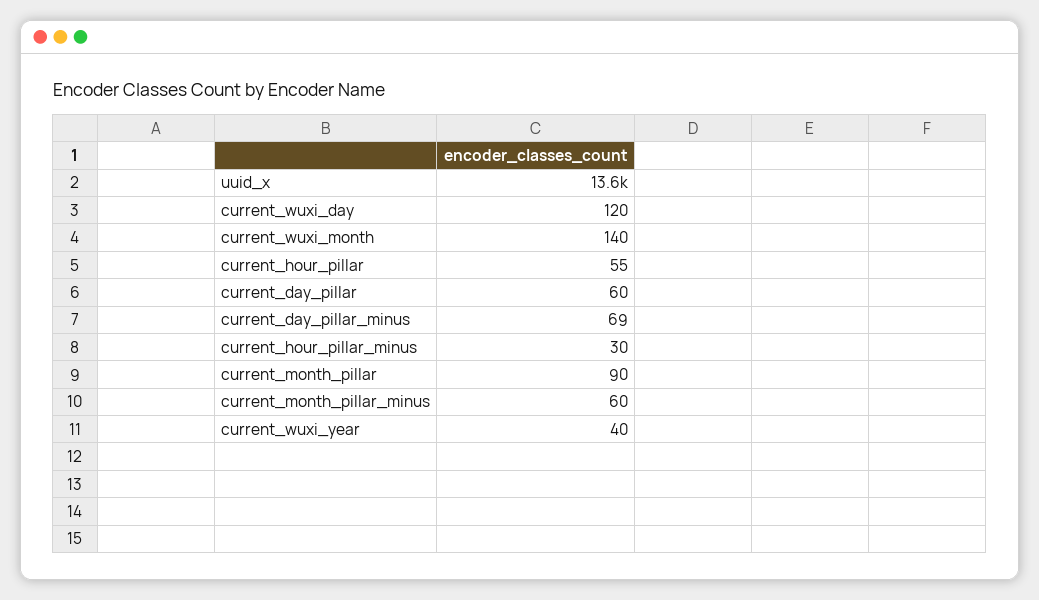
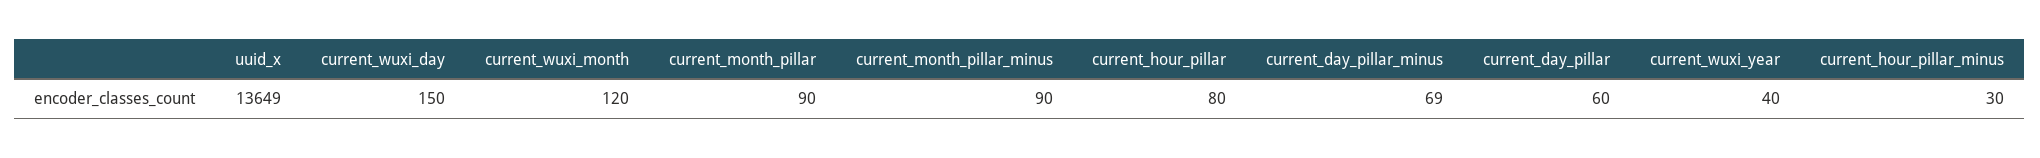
  {
    "uuid_x": 13649,
-   "current_wuxi_day": 120,
+   "current_wuxi_day": 150,
-   "current_wuxi_month": 140,
+   "current_wuxi_month": 120,
-   "current_hour_pillar": 55,
+   "current_hour_pillar": 80,
    "current_day_pillar": 60,
    "current_day_pillar_minus": 69,
    "current_hour_pillar_minus": 30,
    "current_month_pillar": 90,
-   "current_month_pillar_minus": 60,
+   "current_month_pillar_minus": 90,
    "current_wuxi_year": 40
  }

